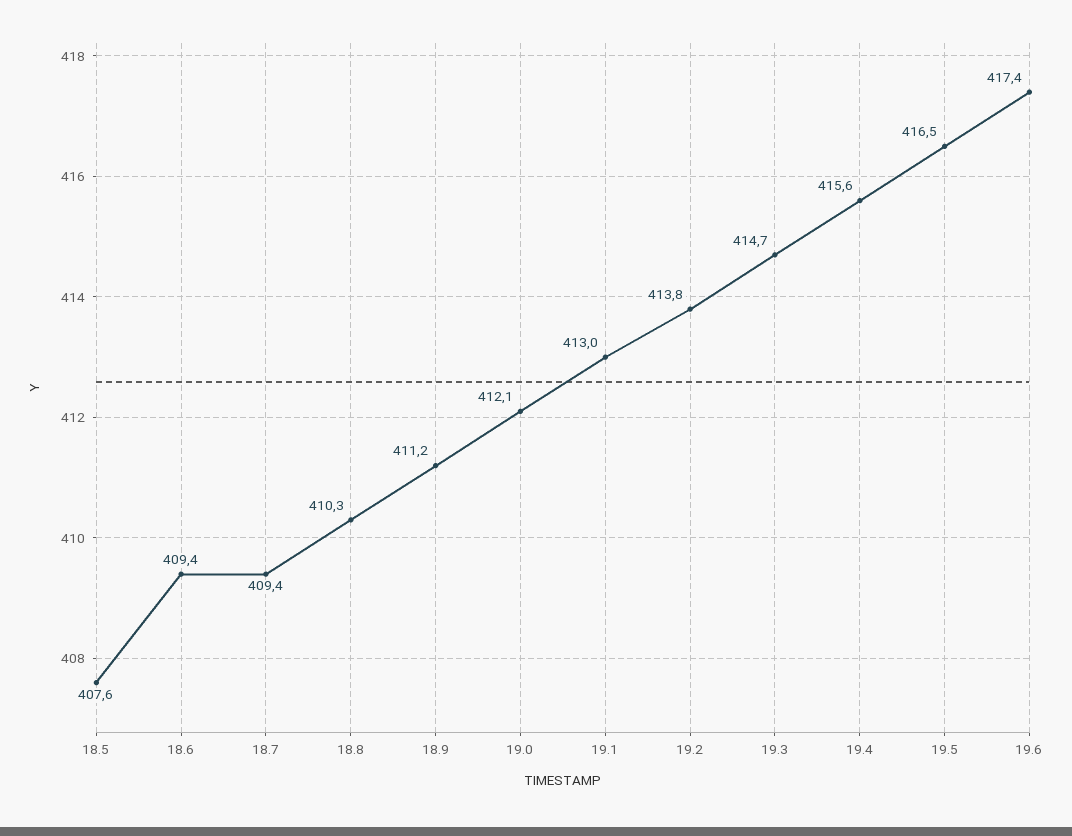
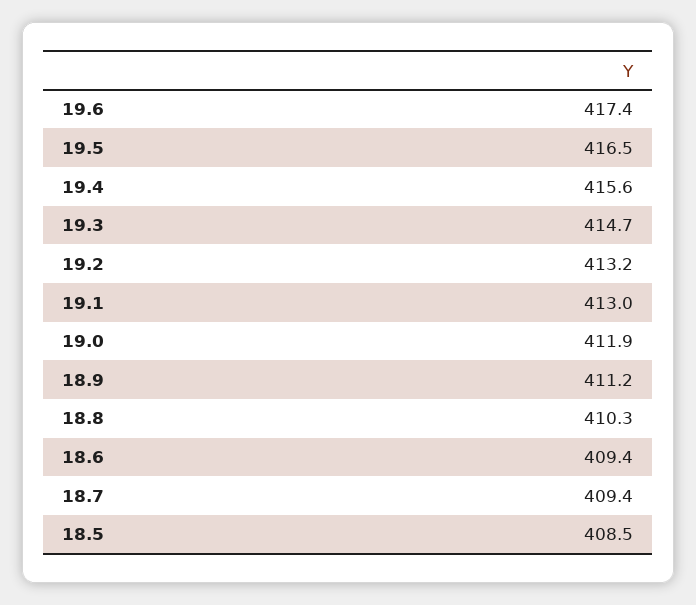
  {
-   "18.5": 407.6,
+   "18.5": 408.5,
    "18.6": 409.4,
    "18.7": 409.4,
    "18.8": 410.3,
    "18.9": 411.2,
-   "19.0": 412.1,
+   "19.0": 411.9,
    "19.1": 413,
-   "19.2": 413.8,
+   "19.2": 413.2,
    "19.3": 414.7,
    "19.4": 415.6,
    "19.5": 416.5,
    "19.6": 417.4
  }

